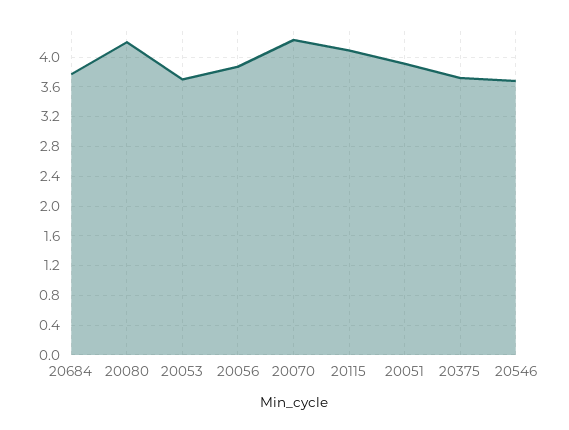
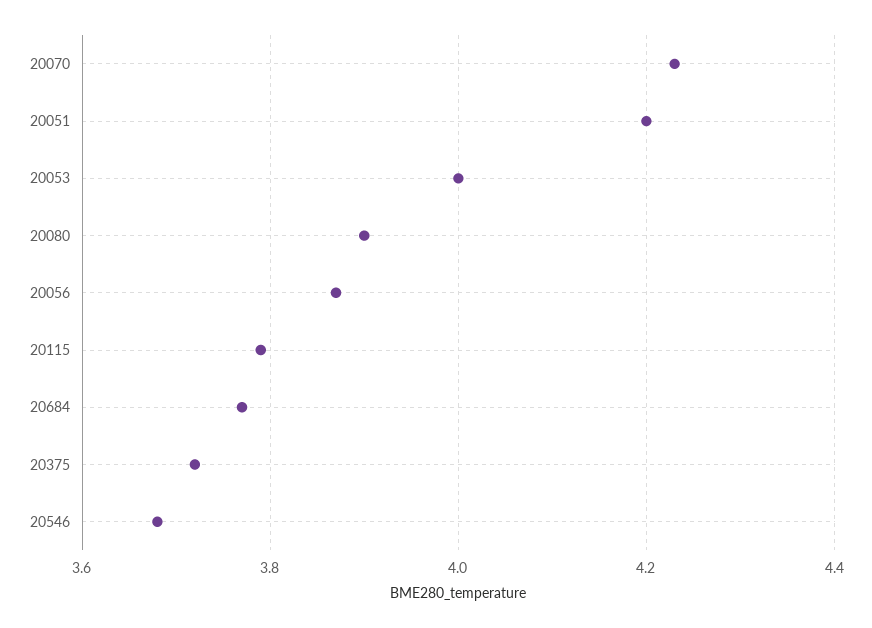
  {
    "20684": 3.75,
-   "20080": 4.2,
+   "20080": 3.9,
-   "20053": 3.7,
+   "20053": 4,
    "20056": 3.85,
    "20070": 4.25,
-   "20115": 4.1,
+   "20115": 3.8,
-   "20051": 3.9,
+   "20051": 4.2,
    "20375": 3.7,
    "20546": 3.7
  }

